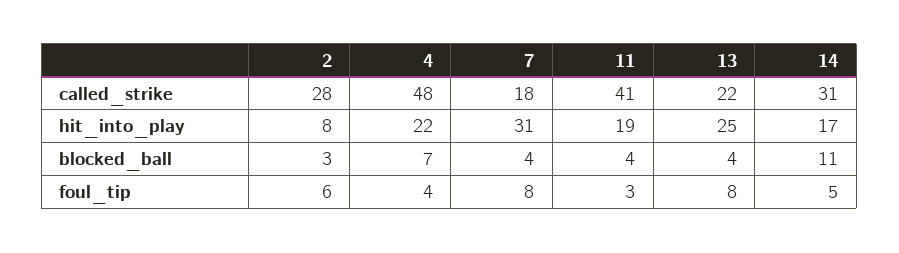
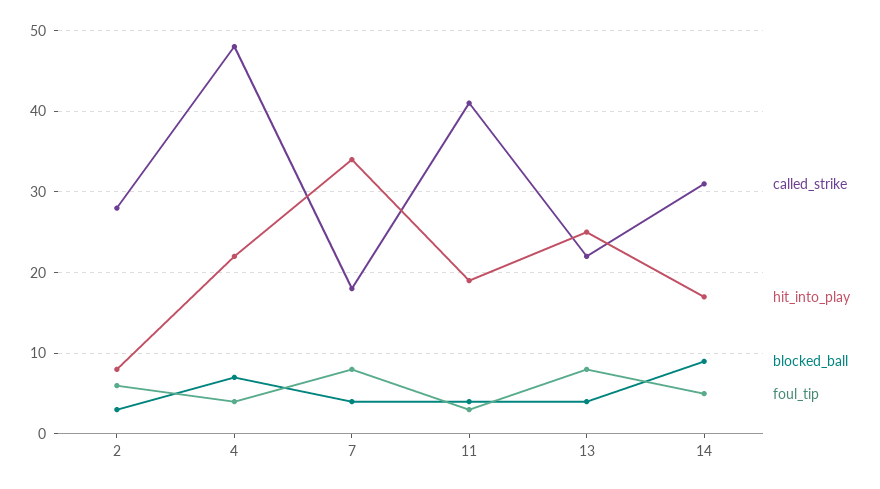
  {
    "called_strike": {
      "2": 28,
      "4": 48,
      "7": 18,
      "11": 41,
      "13": 22,
      "14": 31
    },
    "hit_into_play": {
      "2": 8,
      "4": 22,
-     "7": 31,
+     "7": 34,
      "11": 19,
      "13": 25,
      "14": 17
    },
    "blocked_ball": {
      "2": 3,
      "4": 7,
      "7": 4,
      "11": 4,
      "13": 4,
-     "14": 11
+     "14": 9
    },
    "foul_tip": {
      "2": 6,
      "4": 4,
      "7": 8,
      "11": 3,
      "13": 8,
      "14": 5
    }
  }

